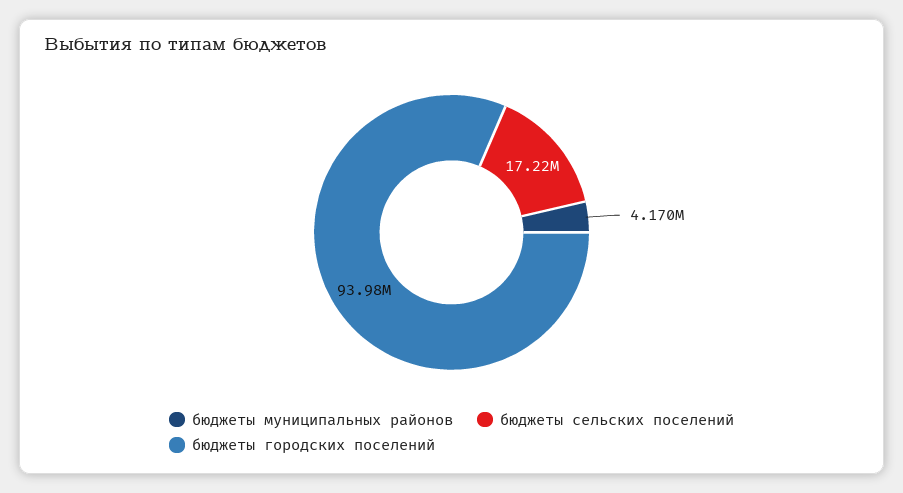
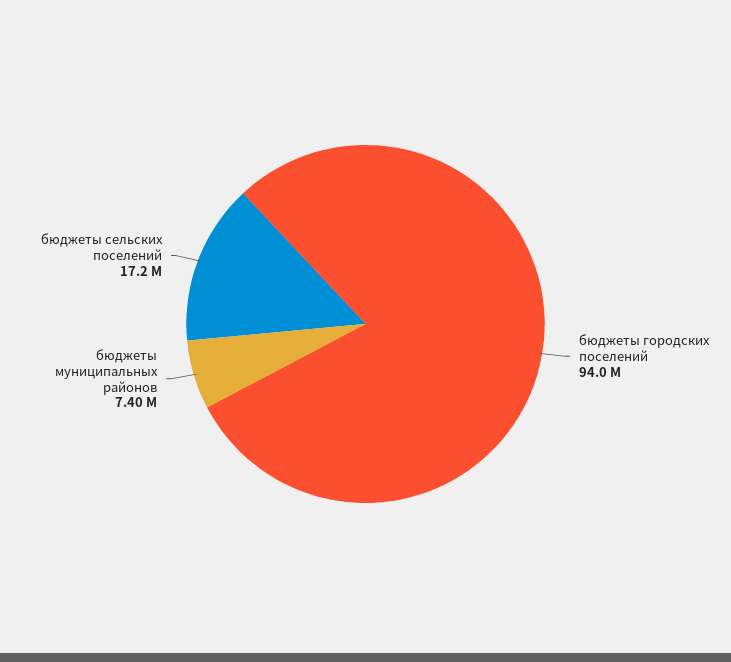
  {
-   "бюджеты муниципальных районов": 4170000,
+   "бюджеты муниципальных районов": 7400000,
    "бюджеты сельских поселений": 17220000,
    "бюджеты городских поселений": 93980000
  }

